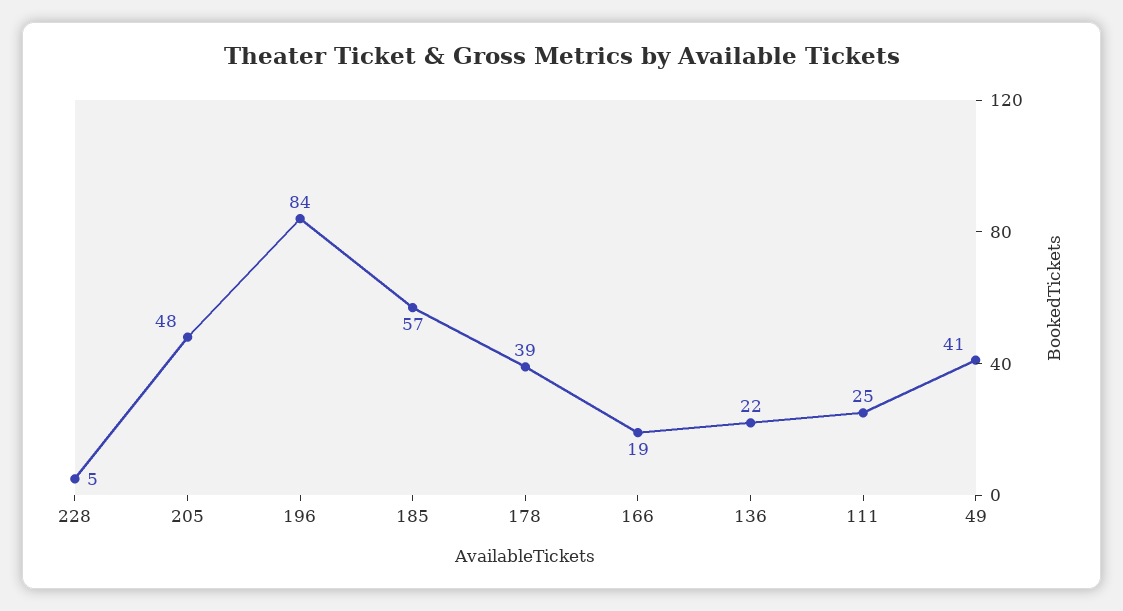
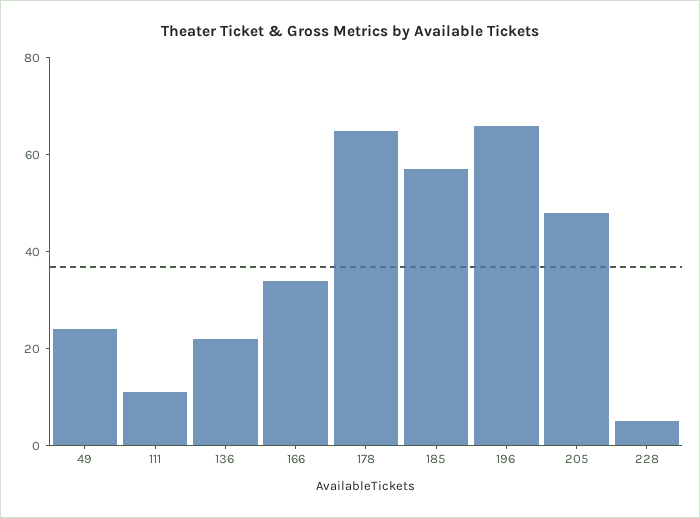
  {
    "228": 5,
    "205": 48,
-   "196": 84,
+   "196": 65,
    "185": 57,
-   "178": 39,
+   "178": 65,
-   "166": 19,
+   "166": 35,
    "136": 22,
-   "111": 25,
+   "111": 10,
-   "49": 41
+   "49": 25
  }

